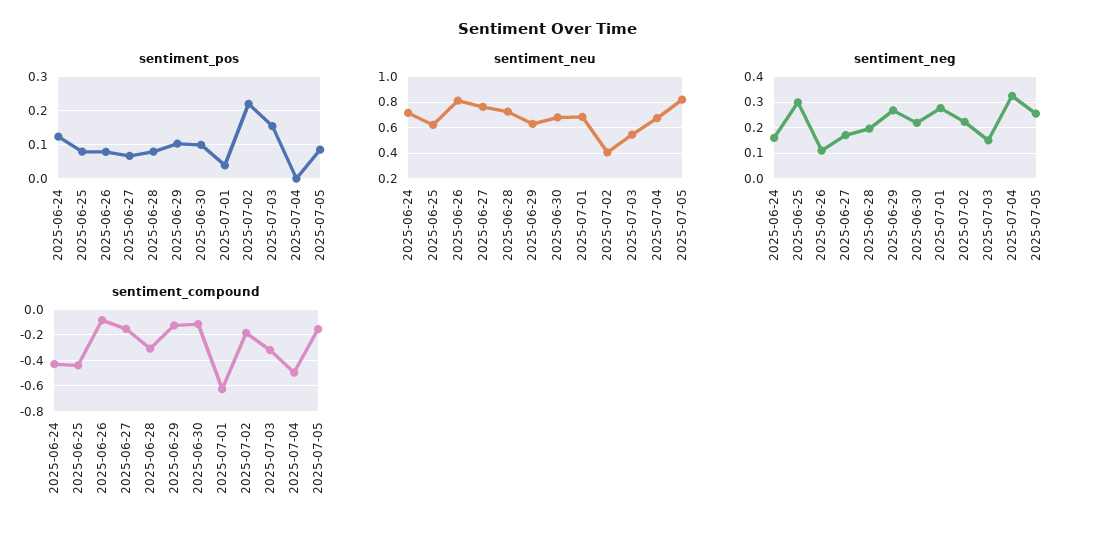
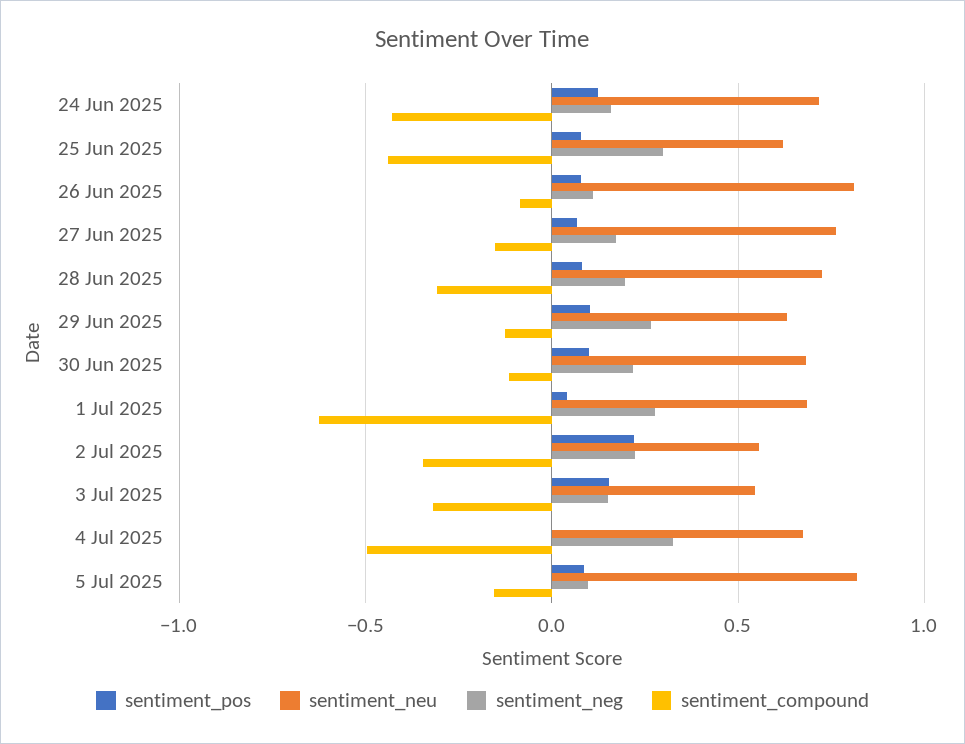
  {
    "sentiment_pos": {
      "2025-06-24": 0.12,
      "2025-06-25": 0.08,
      "2025-06-26": 0.08,
      "2025-06-27": 0.06,
      "2025-06-28": 0.08,
      "2025-06-29": 0.1,
      "2025-06-30": 0.1,
      "2025-07-01": 0.04,
      "2025-07-02": 0.22,
      "2025-07-03": 0.16,
      "2025-07-04": 0,
      "2025-07-05": 0.08
    },
    "sentiment_neu": {
      "2025-06-24": 0.7,
      "2025-06-25": 0.6,
      "2025-06-26": 0.8,
      "2025-06-27": 0.75,
      "2025-06-28": 0.75,
      "2025-06-29": 0.65,
      "2025-06-30": 0.7,
      "2025-07-01": 0.7,
-     "2025-07-02": 0.4,
+     "2025-07-02": 0.55,
      "2025-07-03": 0.55,
      "2025-07-04": 0.7,
      "2025-07-05": 0.8
    },
    "sentiment_neg": {
      "2025-06-24": 0.15,
      "2025-06-25": 0.3,
      "2025-06-26": 0.1,
      "2025-06-27": 0.175,
      "2025-06-28": 0.2,
      "2025-06-29": 0.275,
      "2025-06-30": 0.225,
      "2025-07-01": 0.275,
      "2025-07-02": 0.225,
      "2025-07-03": 0.15,
      "2025-07-04": 0.325,
-     "2025-07-05": 0.25
+     "2025-07-05": 0.1
    },
    "sentiment_compound": {
      "2025-06-24": -0.45,
      "2025-06-25": -0.45,
      "2025-06-26": -0.1,
      "2025-06-27": -0.15,
      "2025-06-28": -0.3,
      "2025-06-29": -0.15,
      "2025-06-30": -0.1,
      "2025-07-01": -0.6,
-     "2025-07-02": -0.2,
+     "2025-07-02": -0.35,
      "2025-07-03": -0.3,
      "2025-07-04": -0.5,
      "2025-07-05": -0.15
    }
  }

